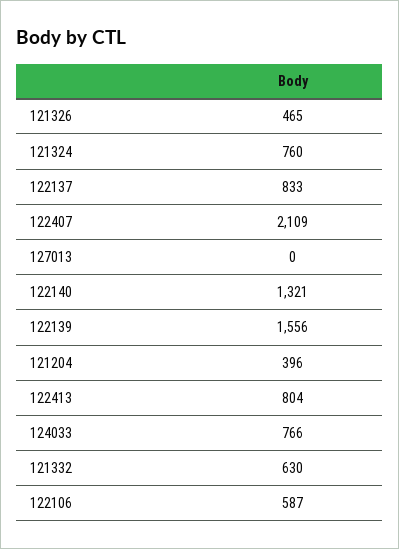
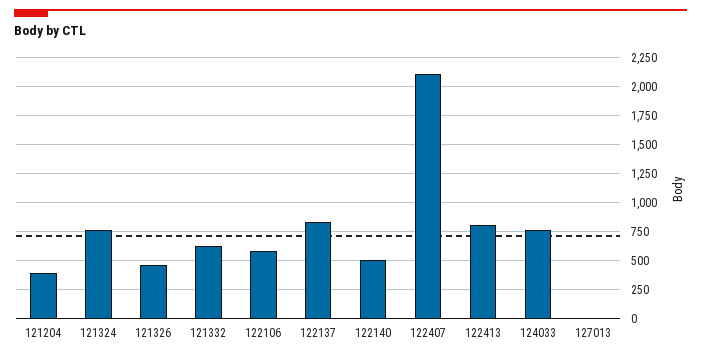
  {
    "121326": 465,
    "121324": 760,
    "122137": 833,
    "122407": 2109,
    "127013": 0,
-   "122140": 1321,
+   "122140": 500,
-   "122139": 1556,
    "121204": 396,
    "122413": 804,
    "124033": 766,
    "121332": 630,
    "122106": 587
  }

